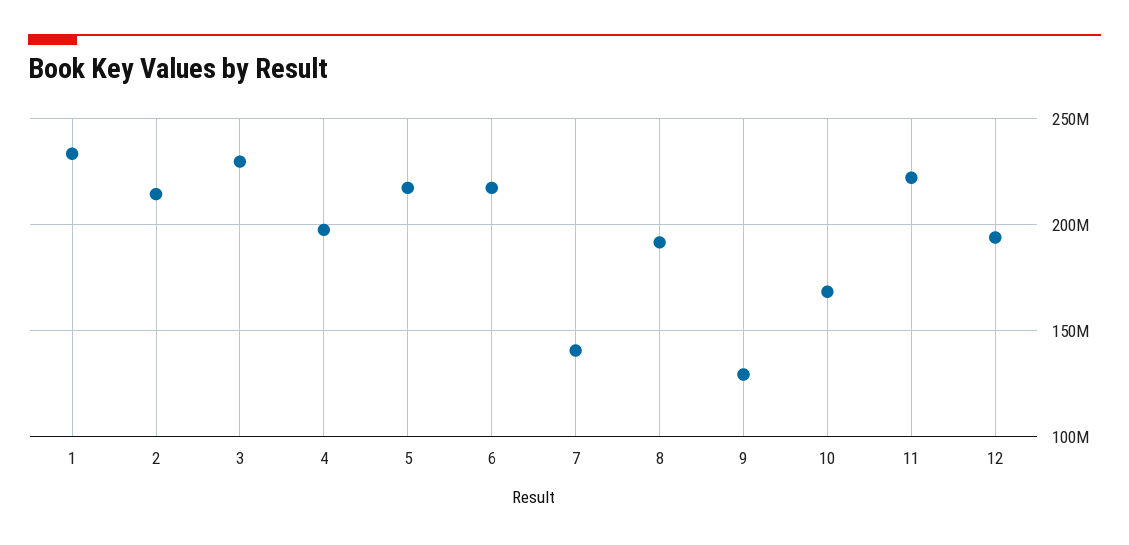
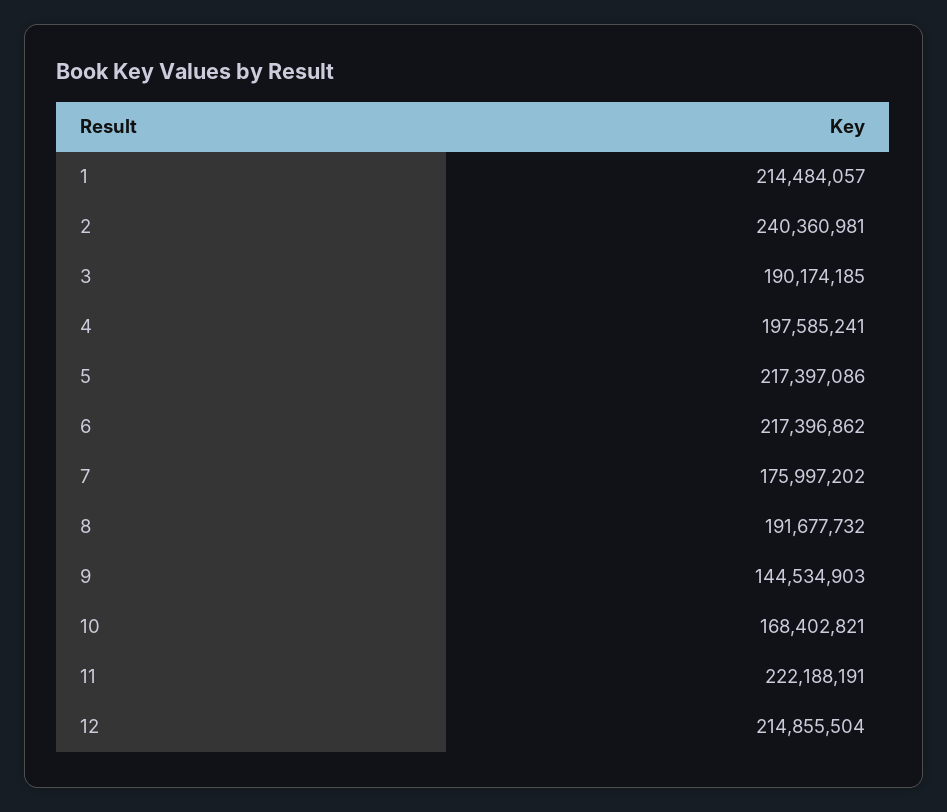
  {
-   "1": 235000000,
+   "1": 214484057,
-   "2": 215000000,
+   "2": 240360981,
-   "3": 230000000,
+   "3": 190174185,
    "4": 197585241,
    "5": 217397086,
    "6": 217396862,
-   "7": 140000000,
+   "7": 175997202,
    "8": 191677732,
-   "9": 130000000,
+   "9": 144534903,
    "10": 168402821,
    "11": 222188191,
-   "12": 195000000
+   "12": 214855504
  }

